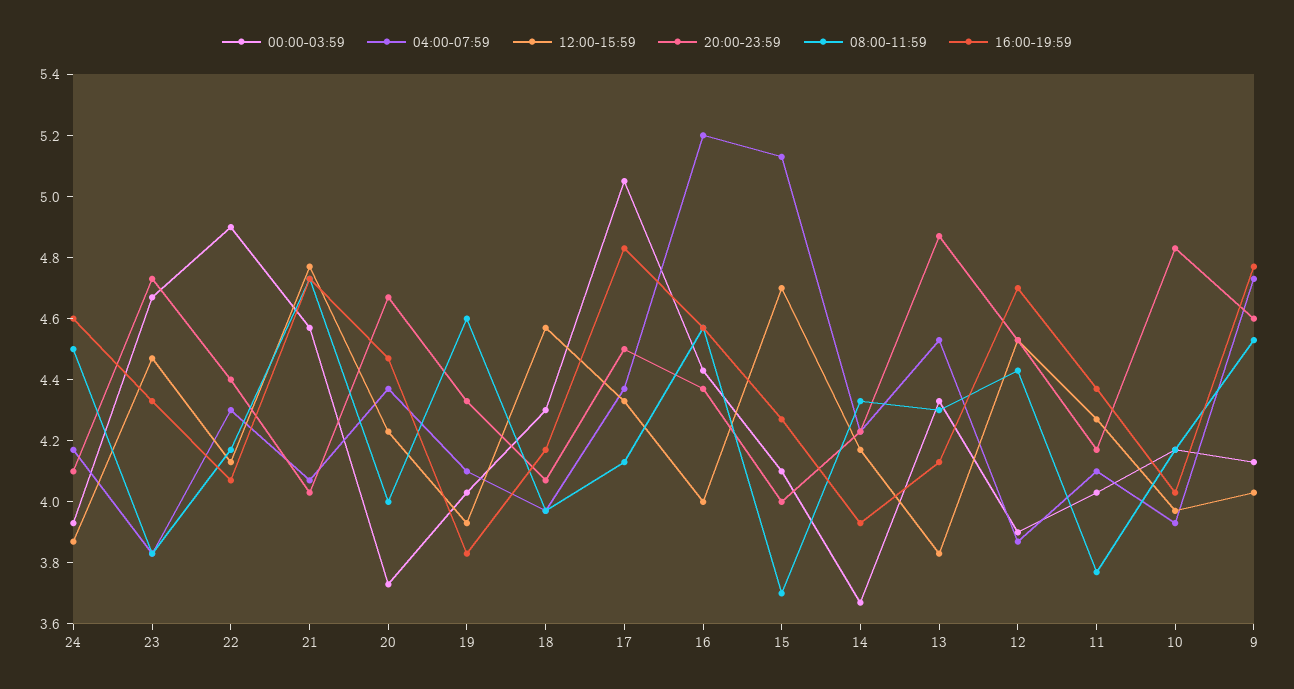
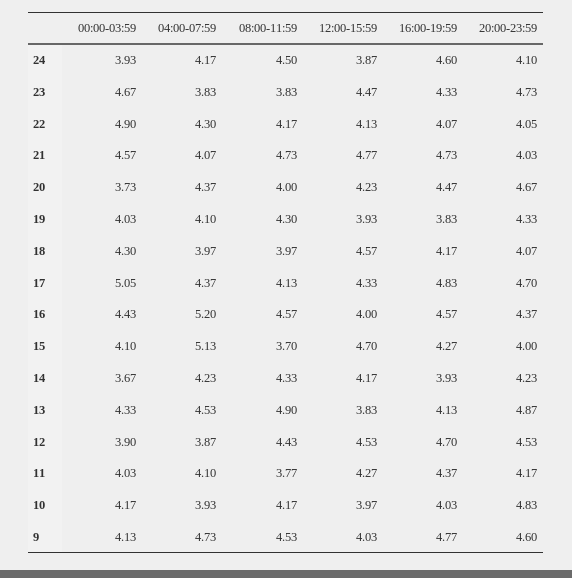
  {
    "00:00-03:59": {
      "24": 3.93,
      "23": 4.67,
      "22": 4.9,
      "21": 4.57,
      "20": 3.73,
      "19": 4.03,
      "18": 4.3,
      "17": 5.05,
      "16": 4.43,
      "15": 4.1,
      "14": 3.67,
      "13": 4.33,
      "12": 3.9,
      "11": 4.03,
      "10": 4.17,
      "9": 4.13
    },
    "04:00-07:59": {
      "24": 4.17,
      "23": 3.83,
      "22": 4.3,
      "21": 4.07,
      "20": 4.37,
      "19": 4.1,
      "18": 3.97,
      "17": 4.37,
      "16": 5.2,
      "15": 5.13,
      "14": 4.23,
      "13": 4.53,
      "12": 3.87,
      "11": 4.1,
      "10": 3.93,
      "9": 4.73
    },
    "12:00-15:59": {
      "24": 3.87,
      "23": 4.47,
      "22": 4.13,
      "21": 4.77,
      "20": 4.23,
      "19": 3.93,
      "18": 4.57,
      "17": 4.33,
      "16": 4,
      "15": 4.7,
      "14": 4.17,
      "13": 3.83,
      "12": 4.53,
      "11": 4.27,
      "10": 3.97,
      "9": 4.03
    },
    "20:00-23:59": {
      "24": 4.1,
      "23": 4.73,
-     "22": 4.4,
+     "22": 4.05,
      "21": 4.03,
      "20": 4.67,
      "19": 4.33,
      "18": 4.07,
-     "17": 4.5,
+     "17": 4.7,
      "16": 4.37,
      "15": 4,
      "14": 4.23,
      "13": 4.87,
      "12": 4.53,
      "11": 4.17,
      "10": 4.83,
      "9": 4.6
    },
    "08:00-11:59": {
      "24": 4.5,
      "23": 3.83,
      "22": 4.17,
      "21": 4.73,
      "20": 4,
-     "19": 4.6,
+     "19": 4.3,
      "18": 3.97,
      "17": 4.13,
      "16": 4.57,
      "15": 3.7,
      "14": 4.33,
-     "13": 4.3,
+     "13": 4.9,
      "12": 4.43,
      "11": 3.77,
      "10": 4.17,
      "9": 4.53
    },
    "16:00-19:59": {
      "24": 4.6,
      "23": 4.33,
      "22": 4.07,
      "21": 4.73,
      "20": 4.47,
      "19": 3.83,
      "18": 4.17,
      "17": 4.83,
      "16": 4.57,
      "15": 4.27,
      "14": 3.93,
      "13": 4.13,
      "12": 4.7,
      "11": 4.37,
      "10": 4.03,
      "9": 4.77
    }
  }

